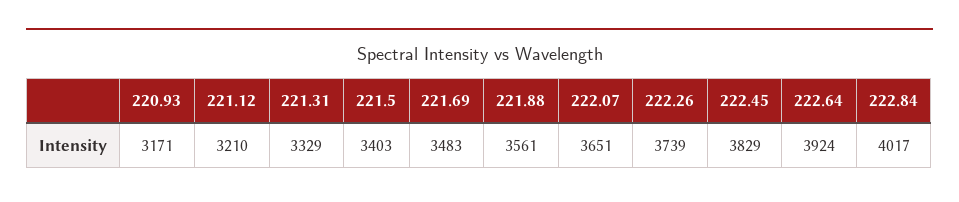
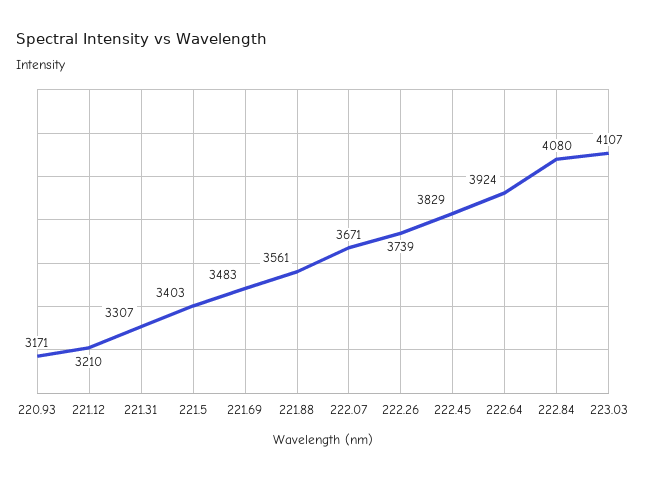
  {
    "220.93": 3171,
    "221.12": 3210,
-   "221.31": 3329,
+   "221.31": 3307,
    "221.5": 3403,
    "221.69": 3483,
    "221.88": 3561,
-   "222.07": 3651,
+   "222.07": 3671,
    "222.26": 3739,
    "222.45": 3829,
    "222.64": 3924,
-   "222.84": 4017
+   "222.84": 4080,
+   "223.03": 4107
  }

